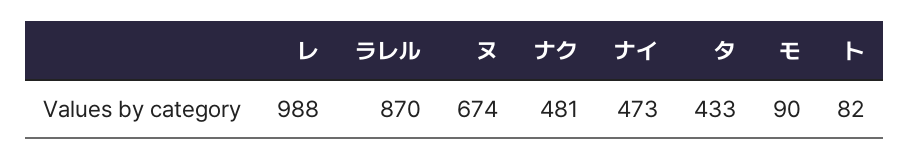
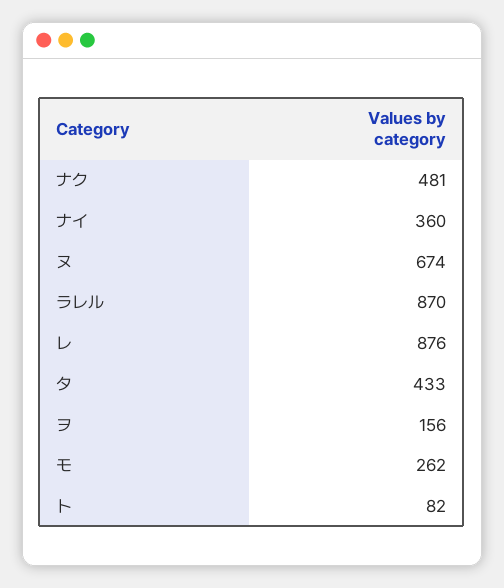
  {
-   "レ": 988,
+   "レ": 876,
    "ラレル": 870,
    "ヌ": 674,
    "ナク": 481,
-   "ナイ": 473,
+   "ナイ": 360,
    "タ": 433,
-   "モ": 90,
+   "モ": 262,
-   "ト": 82
+   "ト": 82,
+   "ヲ": 156
  }

